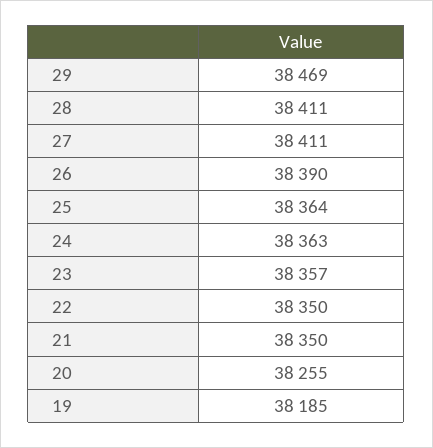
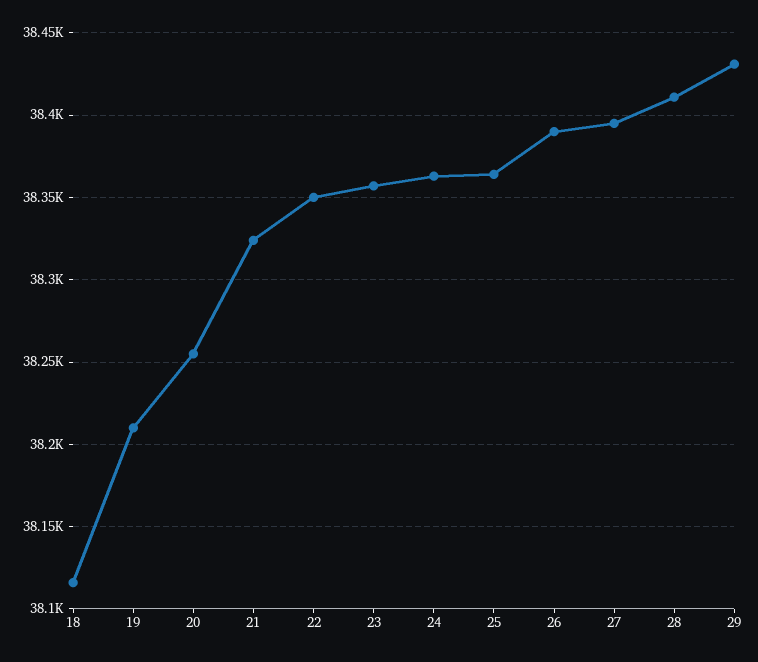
  {
-   "29": 38469,
+   "29": 38430,
    "28": 38411,
-   "27": 38411,
+   "27": 38395,
    "26": 38390,
    "25": 38364,
    "24": 38363,
    "23": 38357,
    "22": 38350,
-   "21": 38350,
+   "21": 38325,
    "20": 38255,
-   "19": 38185
+   "19": 38210,
+   "18": 38115
  }

